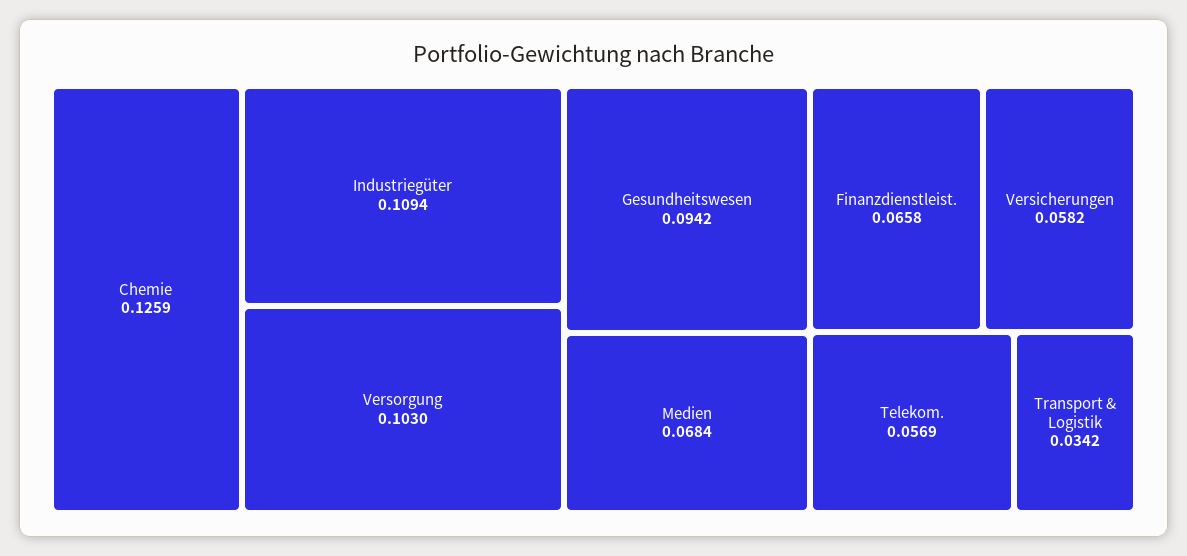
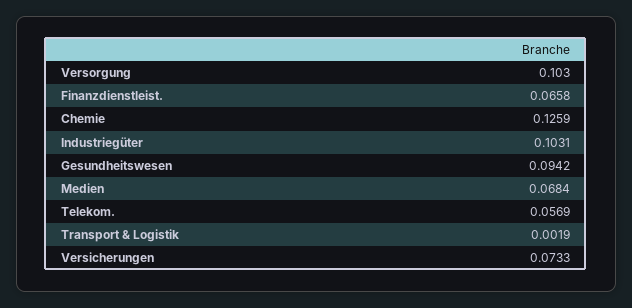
  {
    "Chemie": 0.1259,
-   "Industriegüter": 0.1094,
+   "Industriegüter": 0.1031,
    "Versorgung": 0.103,
    "Gesundheitswesen": 0.0942,
    "Medien": 0.0684,
    "Finanzdienstleist.": 0.0658,
-   "Versicherungen": 0.0582,
+   "Versicherungen": 0.0733,
    "Telekom.": 0.0569,
-   "Transport & Logistik": 0.0342
+   "Transport & Logistik": 0.0019
  }

